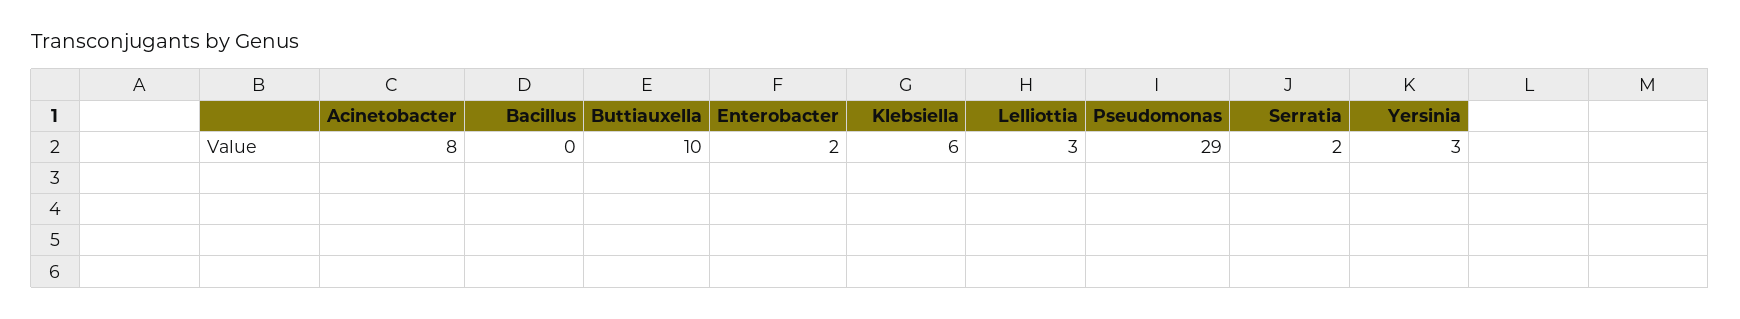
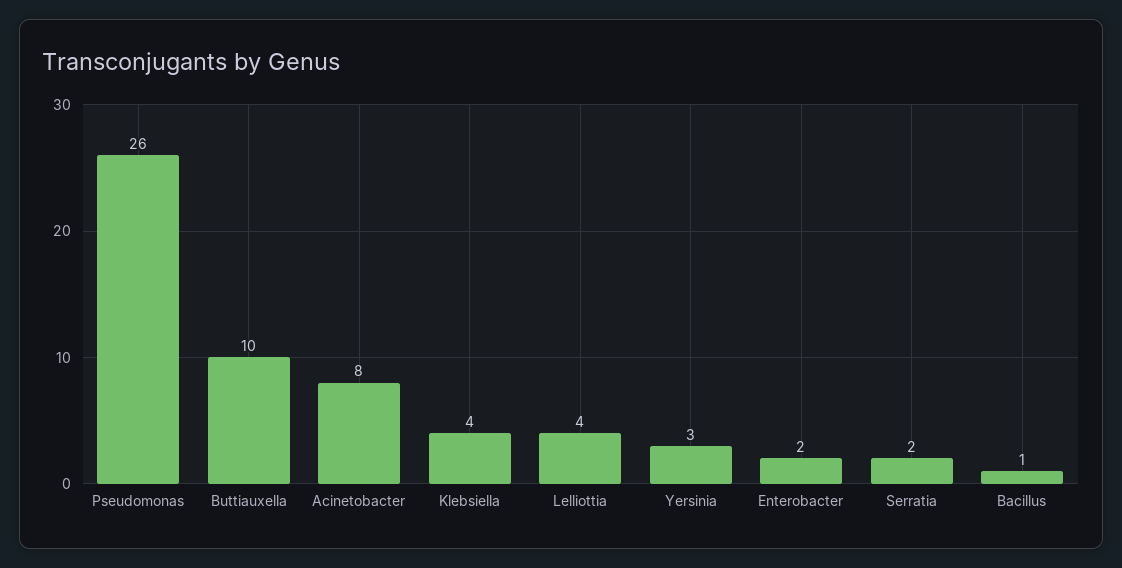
  {
    "Acinetobacter": 8,
-   "Bacillus": 0,
+   "Bacillus": 1,
    "Buttiauxella": 10,
    "Enterobacter": 2,
-   "Klebsiella": 6,
+   "Klebsiella": 4,
-   "Lelliottia": 3,
+   "Lelliottia": 4,
-   "Pseudomonas": 29,
+   "Pseudomonas": 26,
    "Serratia": 2,
    "Yersinia": 3
  }

